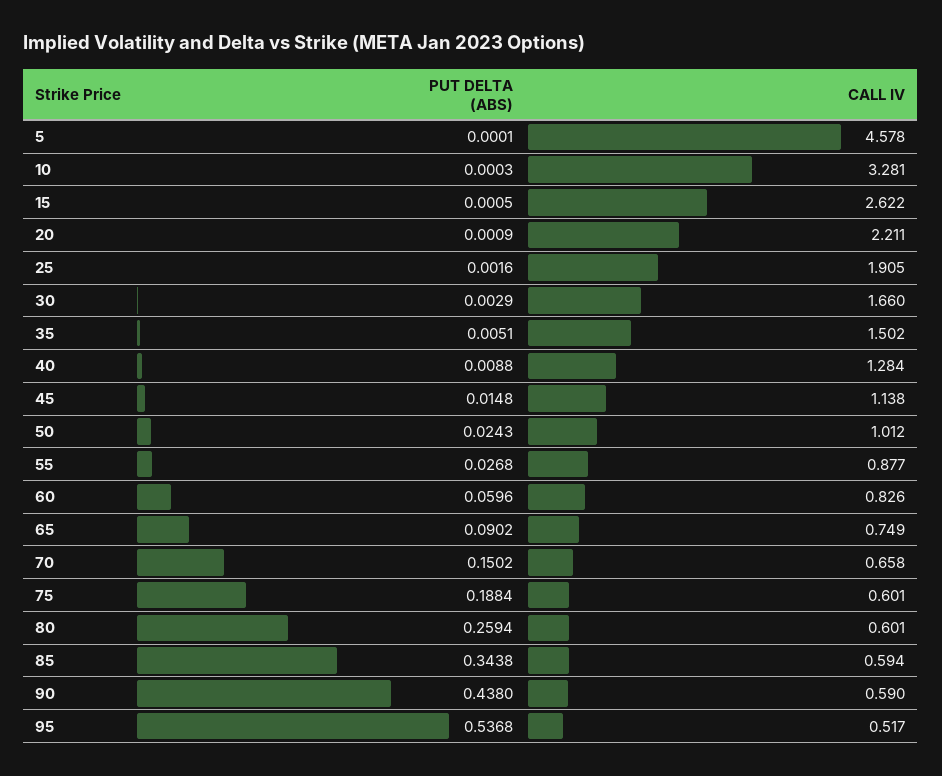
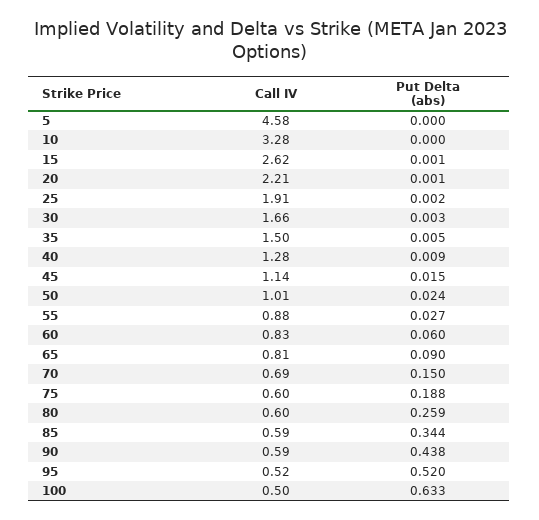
  {
    "PUT DELTA (ABS)": {
      "5": 0.0001,
      "10": 0.0003,
      "15": 0.0005,
      "20": 0.0009,
      "25": 0.0016,
      "30": 0.0029,
      "35": 0.0051,
      "40": 0.0088,
      "45": 0.0148,
      "50": 0.0243,
      "55": 0.0268,
      "60": 0.0596,
      "65": 0.0902,
      "70": 0.1502,
      "75": 0.1884,
      "80": 0.2594,
      "85": 0.3438,
      "90": 0.438,
-     "95": 0.5368
+     "95": 0.52,
+     "100": 0.633
    },
    "CALL IV": {
      "5": 4.578,
      "10": 3.281,
      "15": 2.622,
      "20": 2.211,
      "25": 1.905,
      "30": 1.66,
      "35": 1.502,
      "40": 1.284,
      "45": 1.138,
      "50": 1.012,
      "55": 0.877,
      "60": 0.826,
-     "65": 0.749,
+     "65": 0.81,
-     "70": 0.658,
+     "70": 0.69,
      "75": 0.601,
      "80": 0.601,
      "85": 0.594,
      "90": 0.59,
-     "95": 0.517
+     "95": 0.517,
+     "100": 0.5
    }
  }

